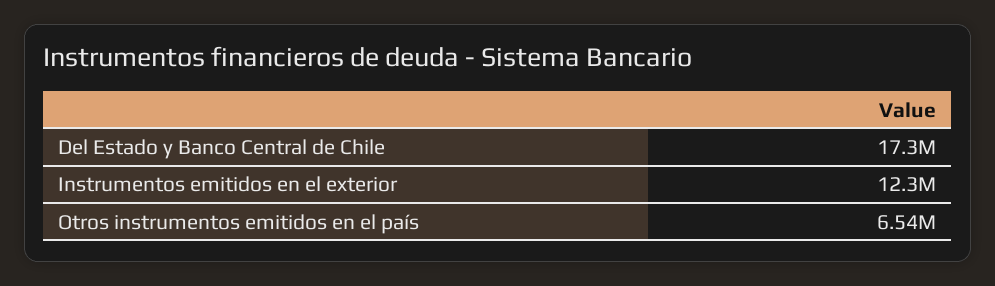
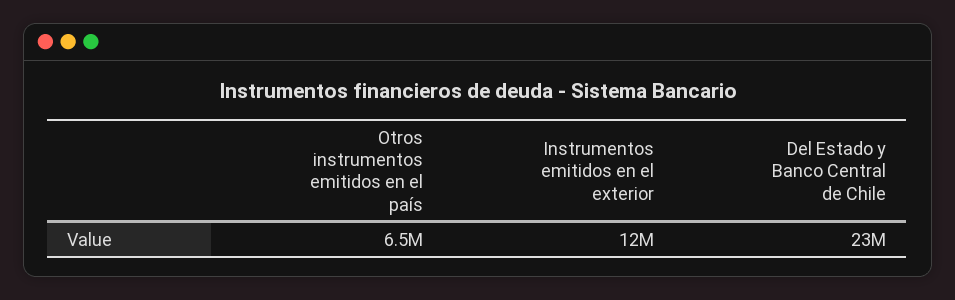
  {
-   "Del Estado y Banco Central de Chile": 17300000,
+   "Del Estado y Banco Central de Chile": 23000000,
    "Instrumentos emitidos en el exterior": 12300000,
    "Otros instrumentos emitidos en el país": 6540000
  }

